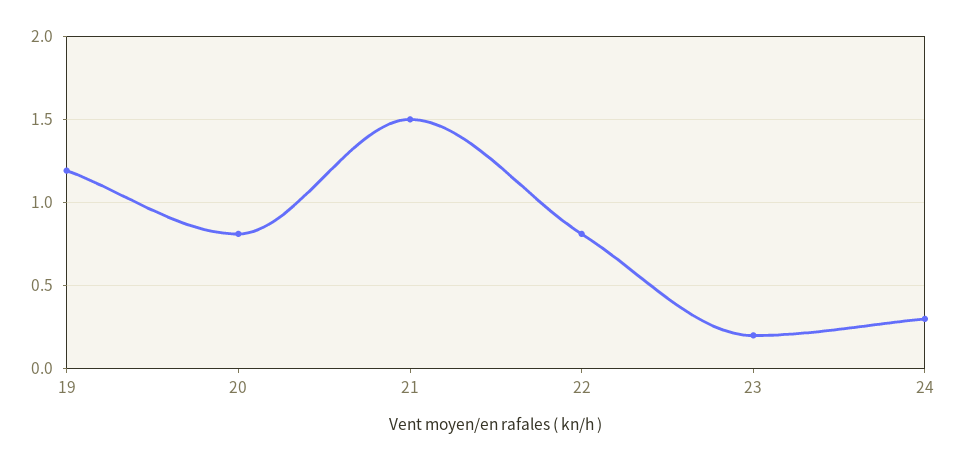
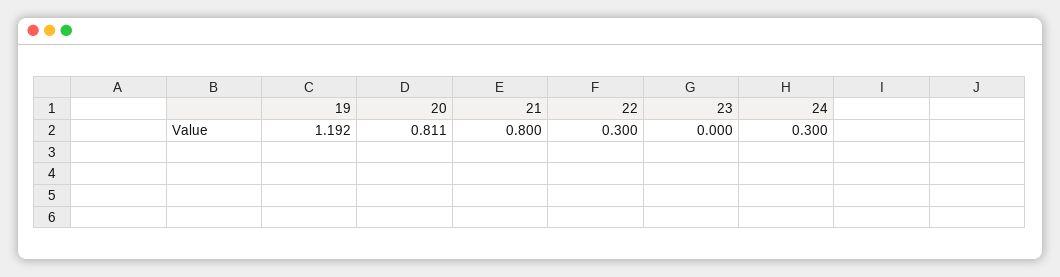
  {
    "19": 1.192,
    "20": 0.811,
-   "21": 1.5,
+   "21": 0.8,
-   "22": 0.8,
+   "22": 0.3,
-   "23": 0.2,
+   "23": 0,
    "24": 0.3
  }

